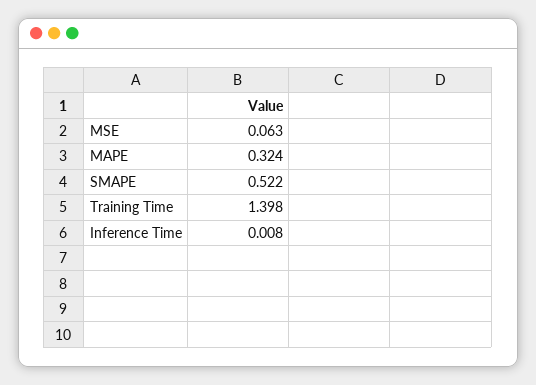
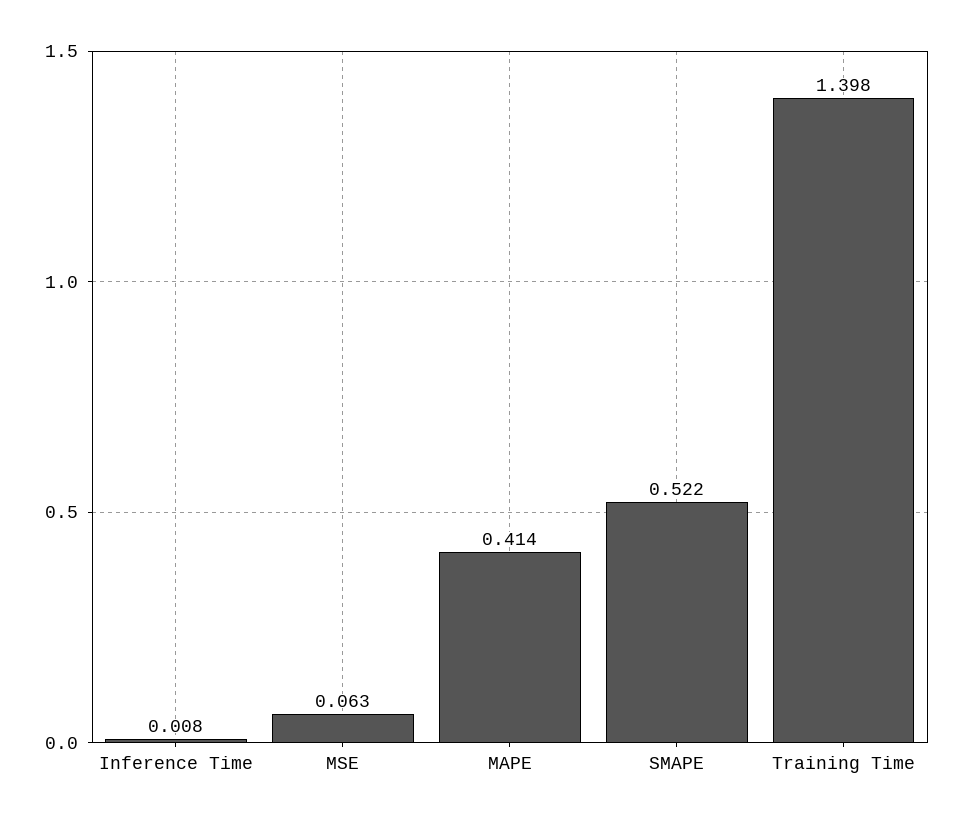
  {
    "MSE": 0.063,
-   "MAPE": 0.324,
+   "MAPE": 0.414,
    "SMAPE": 0.522,
    "Training Time": 1.398,
    "Inference Time": 0.008
  }

